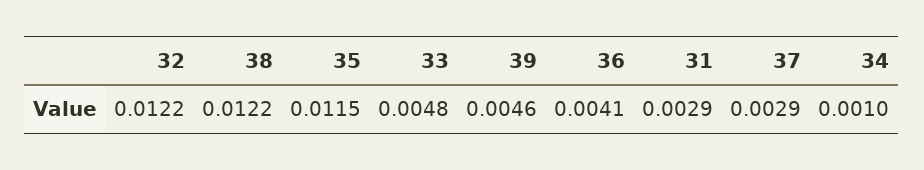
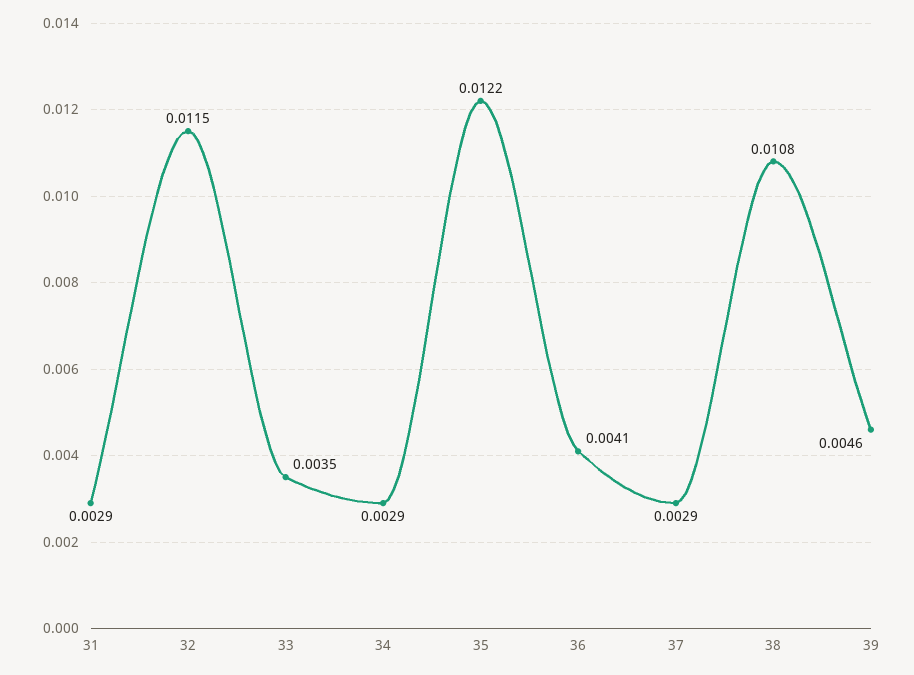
  {
-   "32": 0.0122,
+   "32": 0.0115,
-   "38": 0.0122,
+   "38": 0.0108,
-   "35": 0.0115,
+   "35": 0.0122,
-   "33": 0.0048,
+   "33": 0.0035,
    "39": 0.0046,
    "36": 0.0041,
    "31": 0.0029,
    "37": 0.0029,
-   "34": 0.001
+   "34": 0.0029
  }

